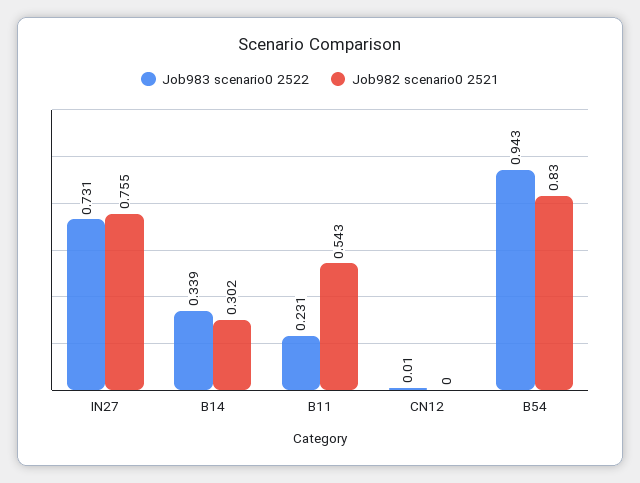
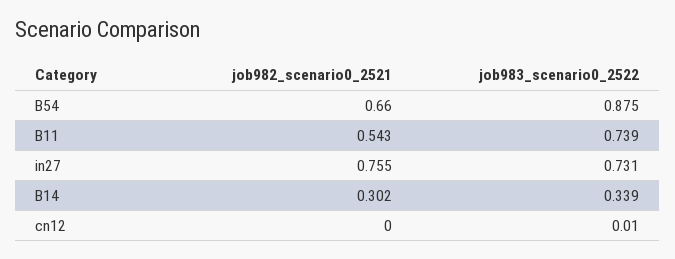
  {
    "Job983 scenario0 2522": {
      "IN27": 0.731,
      "B14": 0.339,
-     "B11": 0.231,
+     "B11": 0.739,
      "CN12": 0.01,
-     "B54": 0.943
+     "B54": 0.875
    },
    "Job982 scenario0 2521": {
      "IN27": 0.755,
      "B14": 0.302,
      "B11": 0.543,
      "CN12": 0,
-     "B54": 0.83
+     "B54": 0.66
    }
  }

